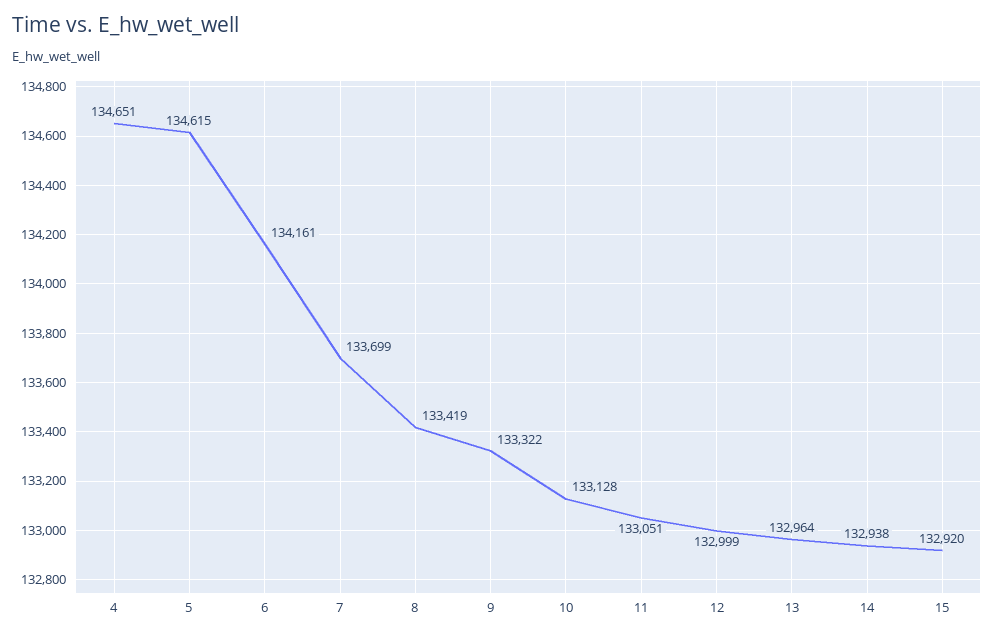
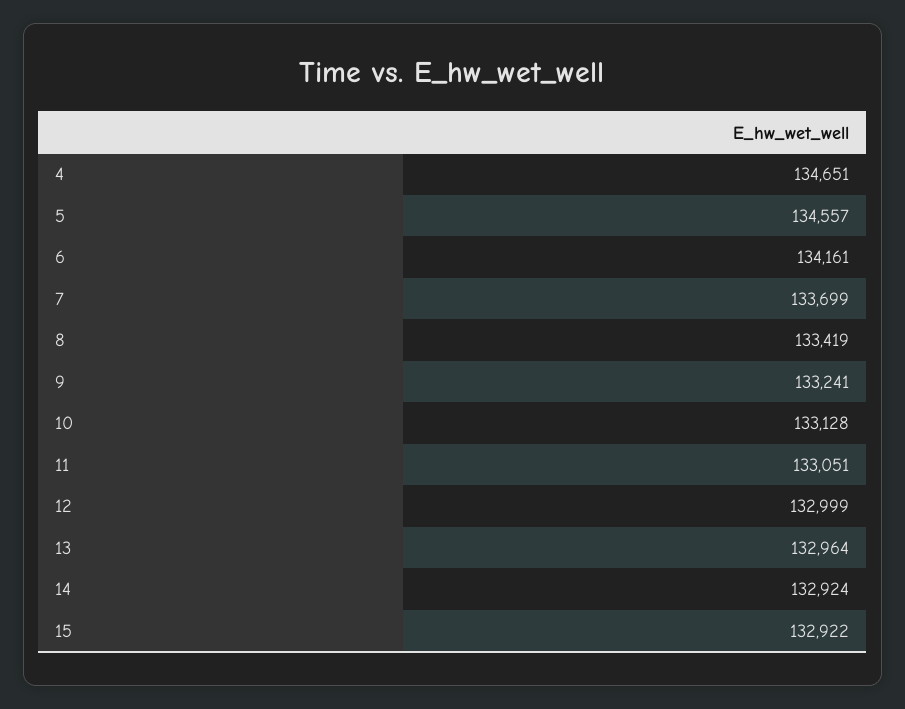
  {
    "4": 134651,
-   "5": 134615,
+   "5": 134557,
    "6": 134161,
    "7": 133699,
    "8": 133419,
-   "9": 133322,
+   "9": 133241,
    "10": 133128,
    "11": 133051,
    "12": 132999,
    "13": 132964,
-   "14": 132938,
+   "14": 132924,
-   "15": 132920
+   "15": 132922
  }

